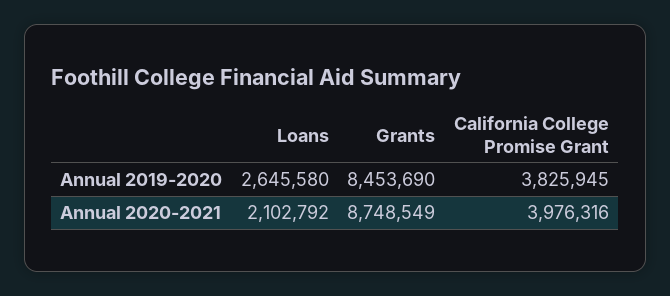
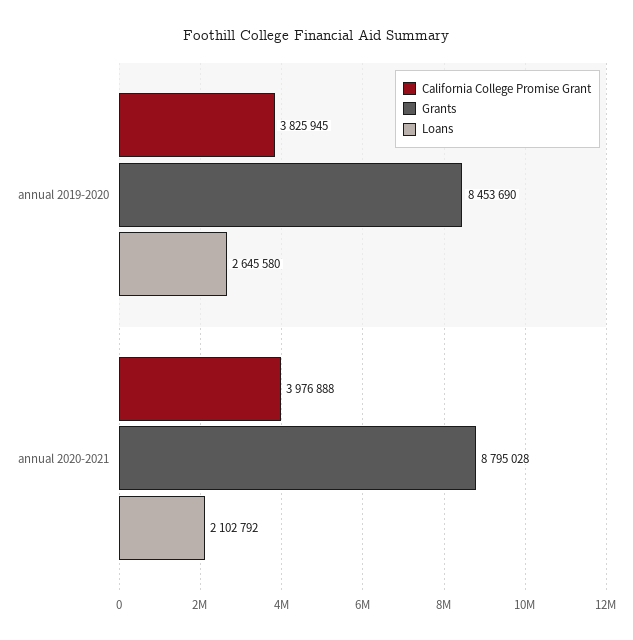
  {
    "Loans": {
      "Annual 2019-2020": 2645580,
      "Annual 2020-2021": 2102792
    },
    "Grants": {
      "Annual 2019-2020": 8453690,
-     "Annual 2020-2021": 8748549
+     "Annual 2020-2021": 8795028
    },
    "California College Promise Grant": {
      "Annual 2019-2020": 3825945,
-     "Annual 2020-2021": 3976316
+     "Annual 2020-2021": 3976888
    }
  }

